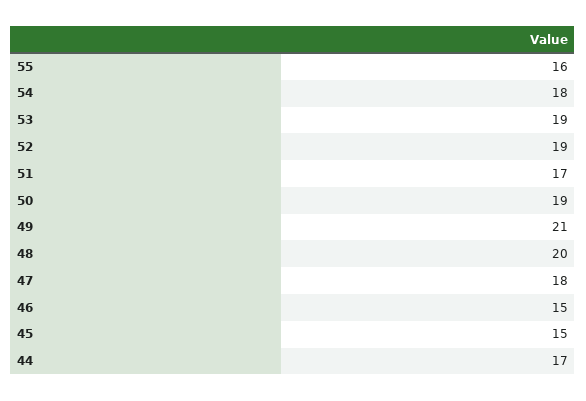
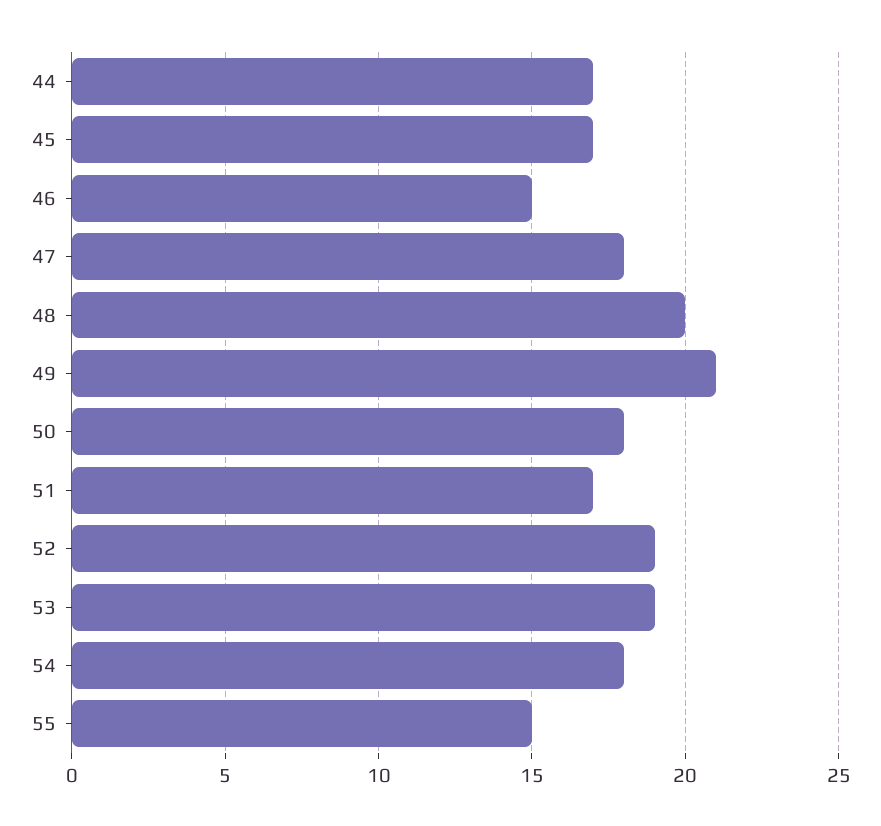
  {
-   "55": 16,
+   "55": 15,
    "54": 18,
    "53": 19,
    "52": 19,
    "51": 17,
-   "50": 19,
+   "50": 18,
    "49": 21,
    "48": 20,
    "47": 18,
    "46": 15,
-   "45": 15,
+   "45": 17,
    "44": 17
  }

